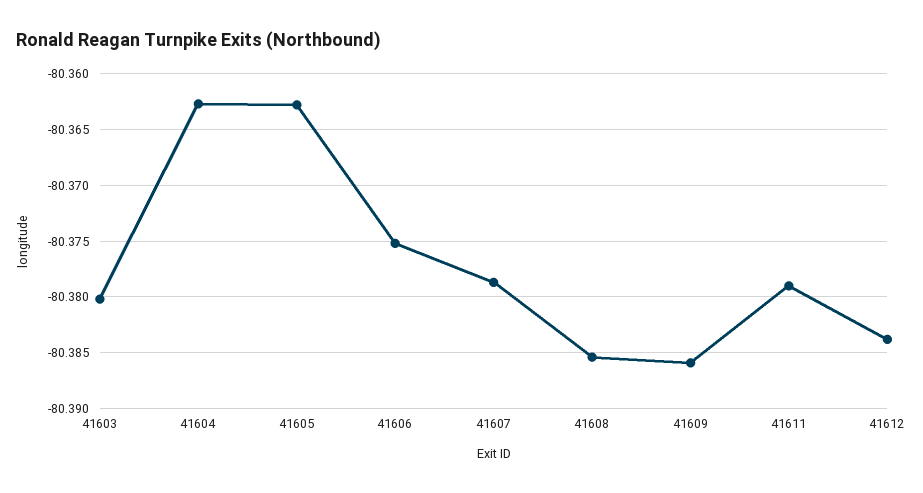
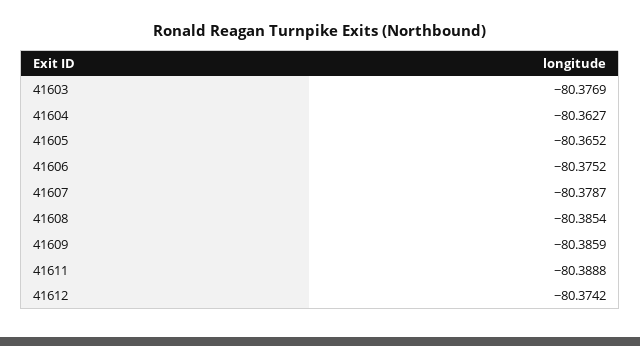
  {
-   "41603": -80.38,
+   "41603": -80.3769,
    "41604": -80.3627,
-   "41605": -80.363,
+   "41605": -80.3652,
    "41606": -80.3752,
    "41607": -80.3787,
    "41608": -80.3854,
    "41609": -80.3859,
-   "41611": -80.379,
+   "41611": -80.3888,
-   "41612": -80.384
+   "41612": -80.3742
  }

